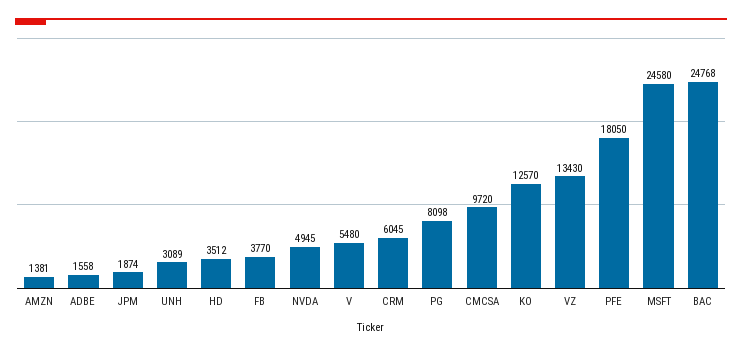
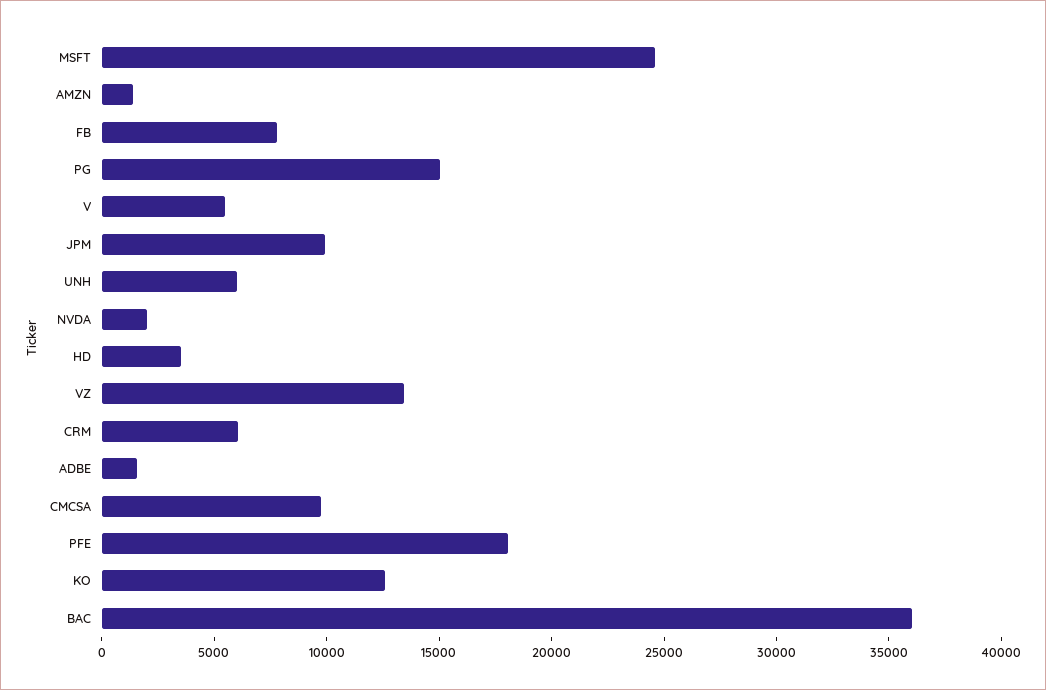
  {
    "AMZN": 1381,
    "ADBE": 1558,
-   "JPM": 1874,
+   "JPM": 10000,
-   "UNH": 3089,
+   "UNH": 6000,
    "HD": 3512,
-   "FB": 3770,
+   "FB": 8000,
-   "NVDA": 4945,
+   "NVDA": 2000,
    "V": 5480,
    "CRM": 6045,
-   "PG": 8098,
+   "PG": 15000,
    "CMCSA": 9720,
    "KO": 12570,
    "VZ": 13430,
    "PFE": 18050,
    "MSFT": 24580,
-   "BAC": 24768
+   "BAC": 36000
  }

